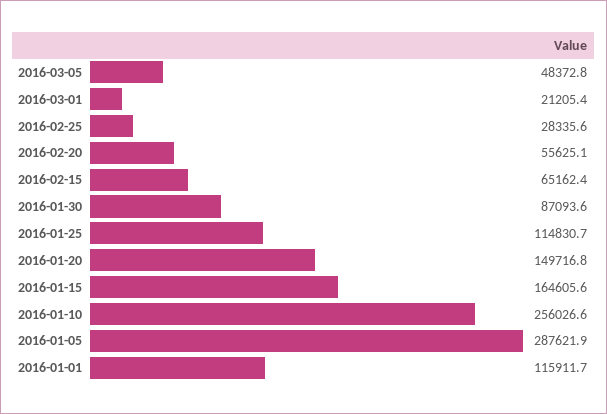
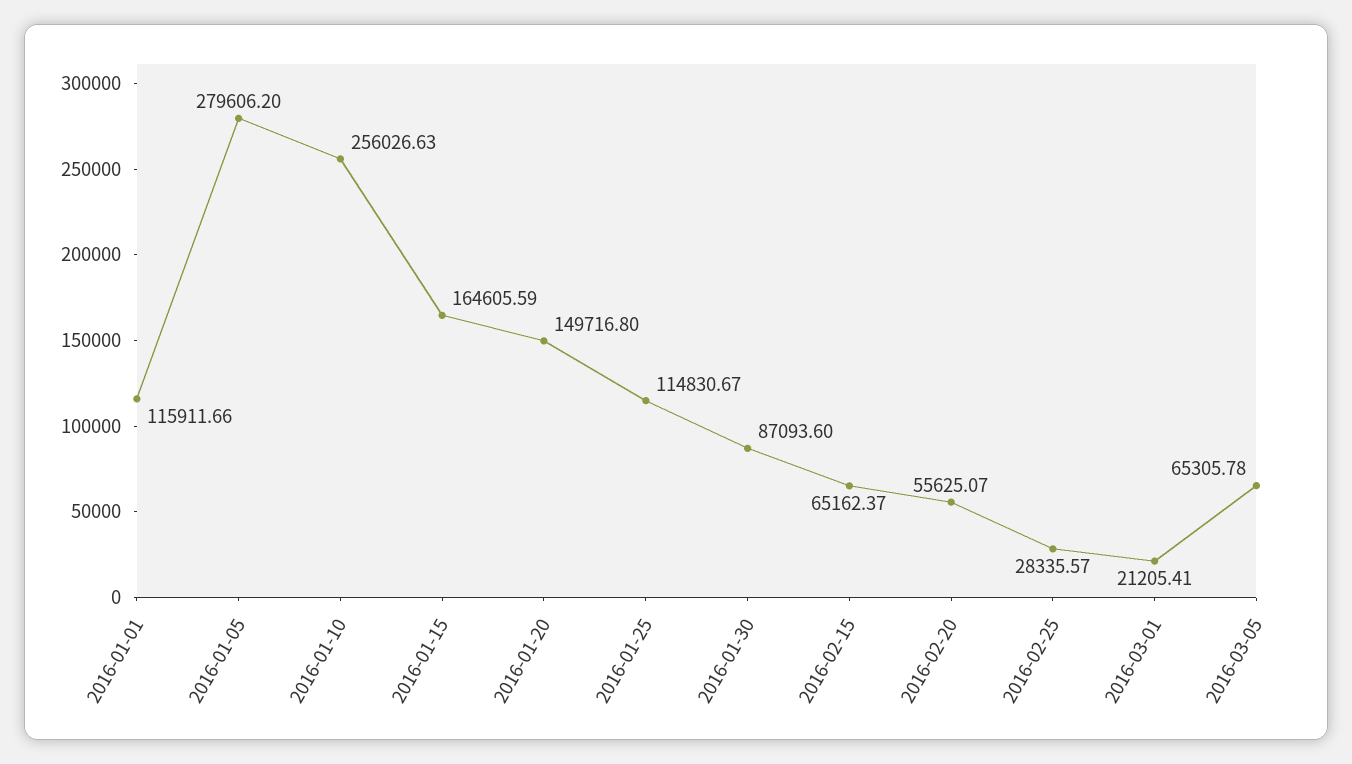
  {
-   "2016-03-05": 48372.8,
+   "2016-03-05": 65305.78,
    "2016-03-01": 21205.41,
    "2016-02-25": 28335.57,
    "2016-02-20": 55625.07,
    "2016-02-15": 65162.37,
    "2016-01-30": 87093.6,
    "2016-01-25": 114830.67,
    "2016-01-20": 149716.8,
    "2016-01-15": 164605.59,
    "2016-01-10": 256026.63,
-   "2016-01-05": 287621.9,
+   "2016-01-05": 279606.2,
    "2016-01-01": 115911.66
  }

